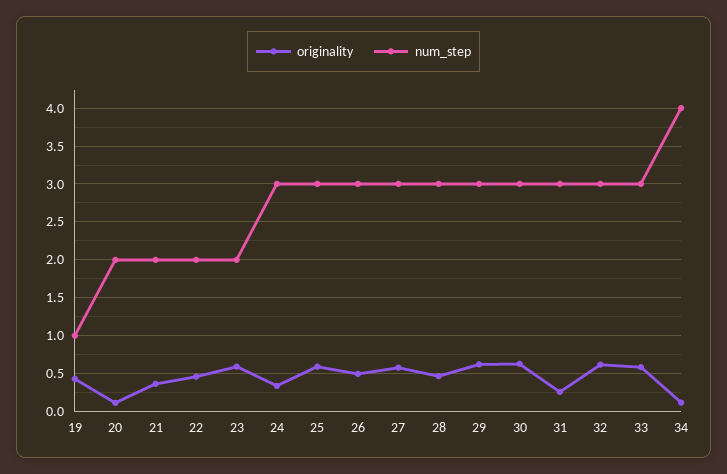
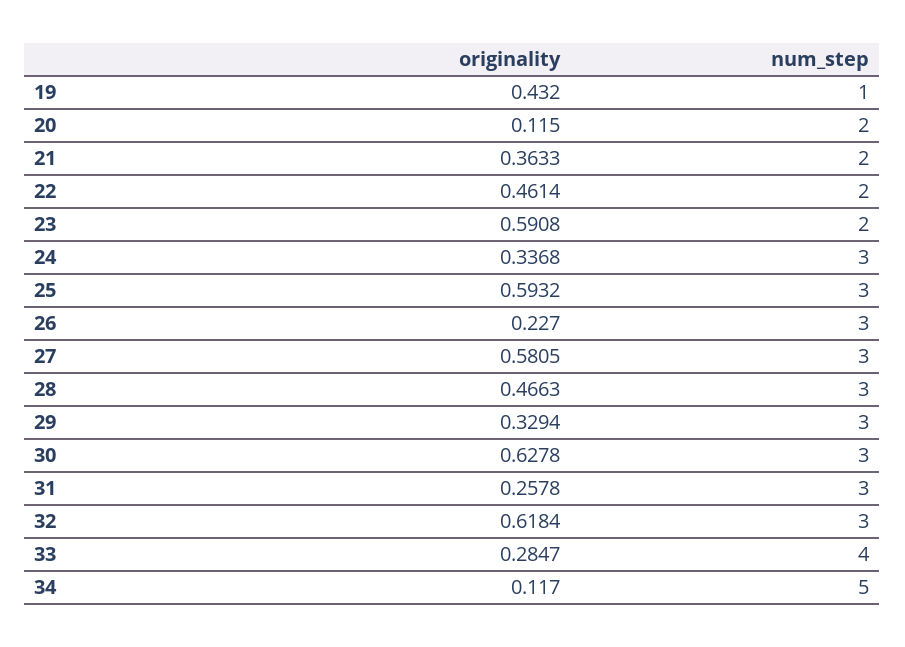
  {
    "originality": {
      "19": 0.432,
      "20": 0.115,
      "21": 0.3633,
      "22": 0.4614,
      "23": 0.5908,
      "24": 0.3368,
      "25": 0.5932,
-     "26": 0.5,
+     "26": 0.227,
      "27": 0.5805,
      "28": 0.4663,
-     "29": 0.6,
+     "29": 0.3294,
      "30": 0.6278,
      "31": 0.2578,
      "32": 0.6184,
-     "33": 0.6,
+     "33": 0.2847,
      "34": 0.117
    },
    "num_step": {
      "19": 1,
      "20": 2,
      "21": 2,
      "22": 2,
      "23": 2,
      "24": 3,
      "25": 3,
      "26": 3,
      "27": 3,
      "28": 3,
      "29": 3,
      "30": 3,
      "31": 3,
      "32": 3,
-     "33": 3,
+     "33": 4,
-     "34": 4
+     "34": 5
    }
  }

